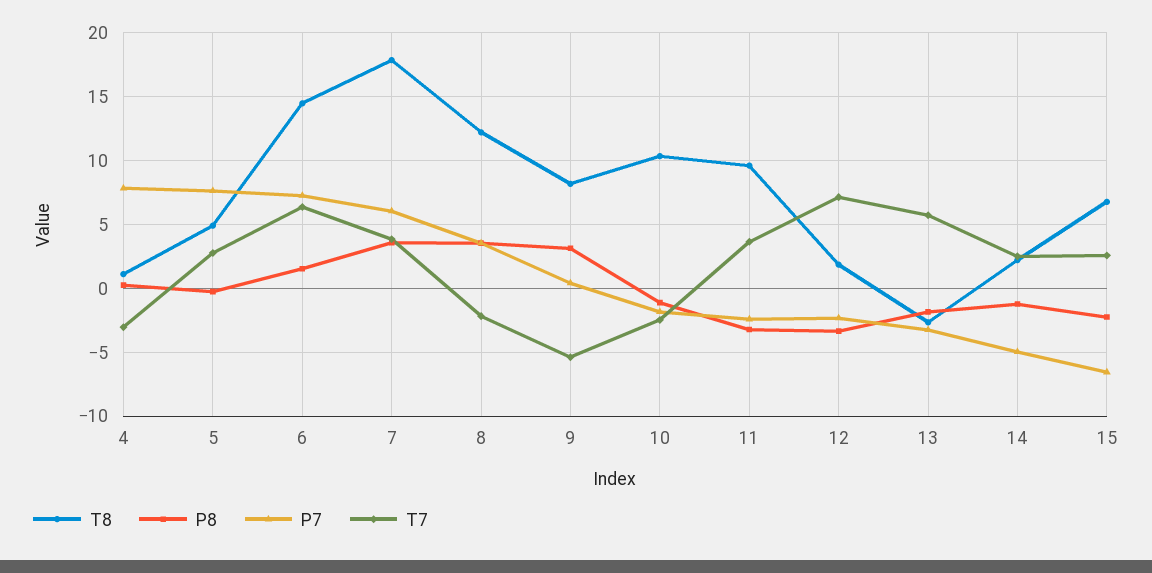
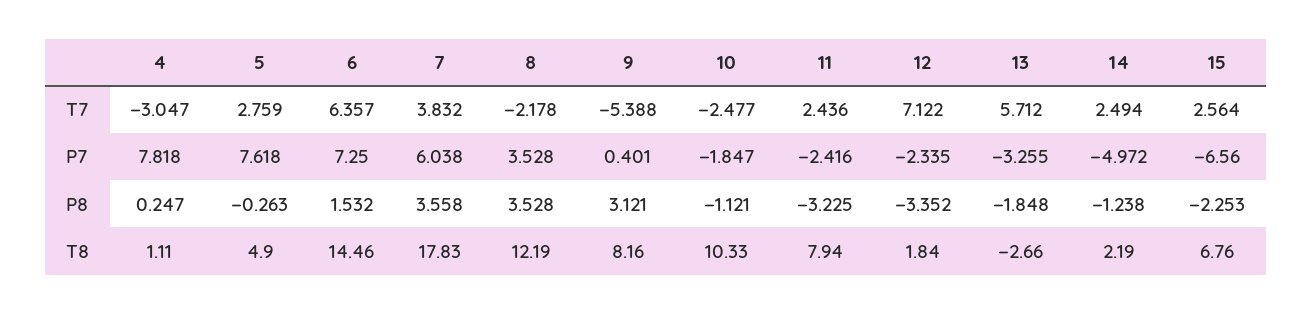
  {
    "T8": {
      "4": 1.11,
      "5": 4.9,
      "6": 14.46,
      "7": 17.83,
      "8": 12.19,
      "9": 8.16,
      "10": 10.33,
-     "11": 9.5,
+     "11": 7.94,
      "12": 1.84,
      "13": -2.66,
      "14": 2.19,
      "15": 6.76
    },
    "P8": {
      "4": 0.247,
      "5": -0.263,
      "6": 1.532,
      "7": 3.558,
      "8": 3.528,
      "9": 3.121,
      "10": -1.121,
      "11": -3.225,
      "12": -3.352,
      "13": -1.848,
      "14": -1.238,
      "15": -2.253
    },
    "P7": {
      "4": 7.818,
      "5": 7.618,
      "6": 7.25,
      "7": 6.038,
      "8": 3.528,
      "9": 0.401,
      "10": -1.847,
      "11": -2.416,
      "12": -2.335,
      "13": -3.255,
      "14": -4.972,
      "15": -6.56
    },
    "T7": {
      "4": -3.047,
      "5": 2.759,
      "6": 6.357,
      "7": 3.832,
      "8": -2.178,
      "9": -5.388,
      "10": -2.477,
-     "11": 3.5,
+     "11": 2.436,
      "12": 7.122,
      "13": 5.712,
      "14": 2.494,
      "15": 2.564
    }
  }

